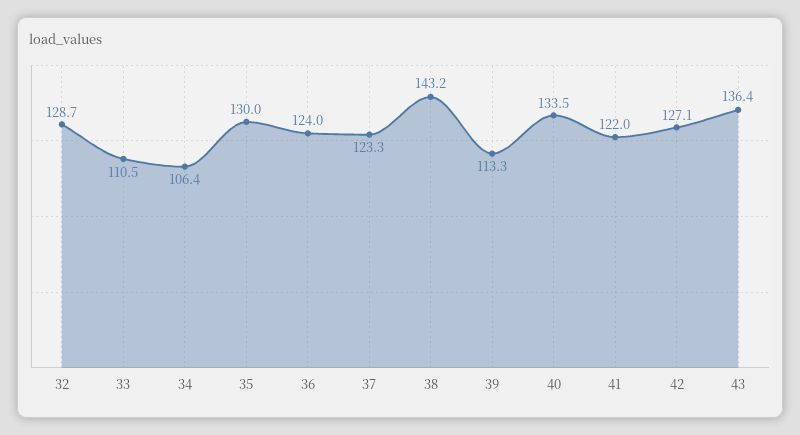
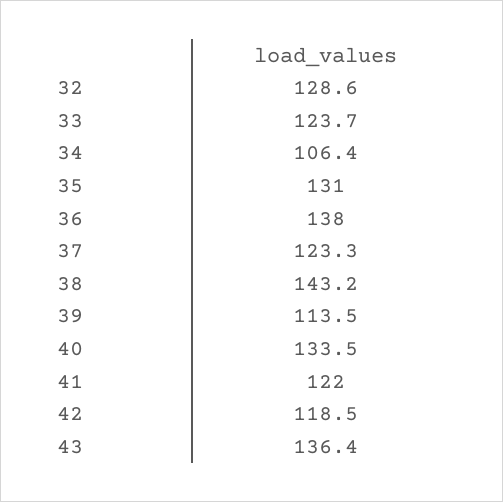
  {
-   "32": 128.7,
+   "32": 128.6,
-   "33": 110.5,
+   "33": 123.7,
    "34": 106.4,
-   "35": 130,
+   "35": 131,
-   "36": 124,
+   "36": 138,
    "37": 123.3,
    "38": 143.2,
-   "39": 113.3,
+   "39": 113.5,
    "40": 133.5,
    "41": 122,
-   "42": 127.1,
+   "42": 118.5,
    "43": 136.4
  }

